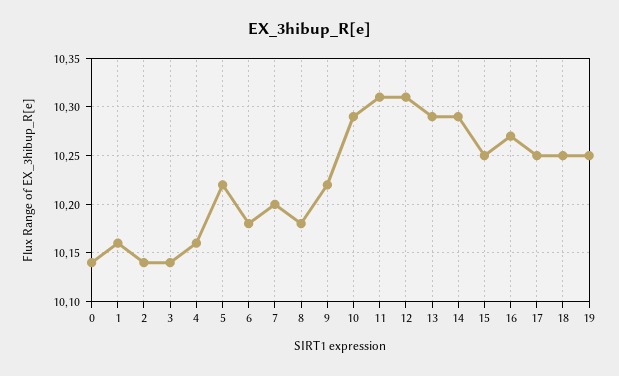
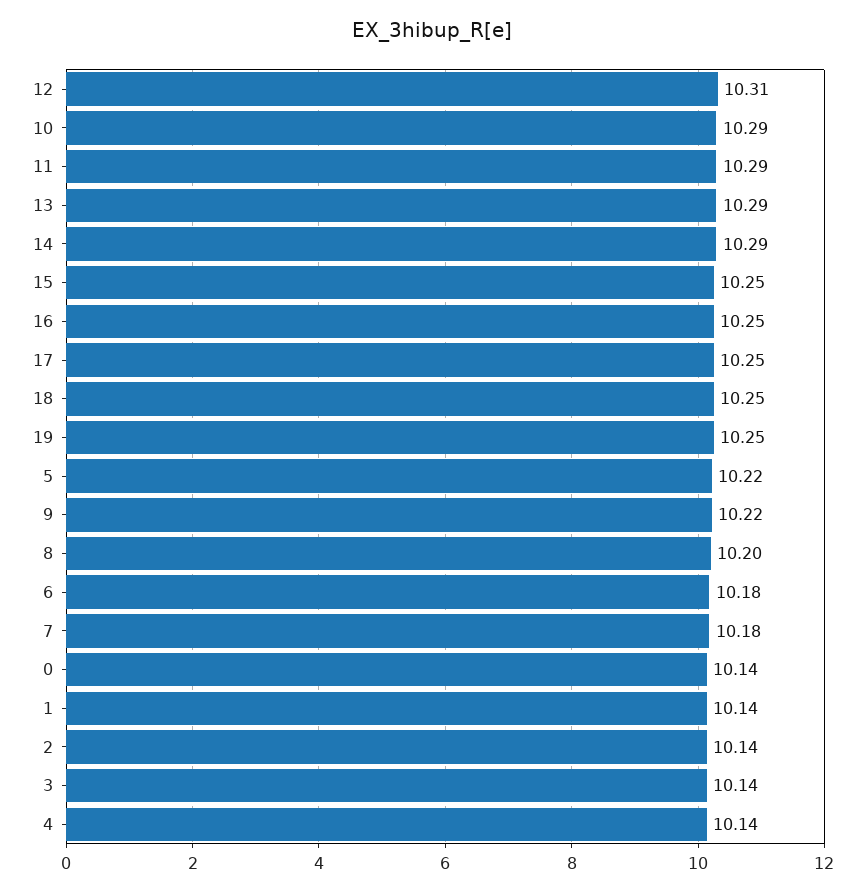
  {
    "0": 10.14,
-   "1": 10.16,
+   "1": 10.14,
    "2": 10.14,
    "3": 10.14,
-   "4": 10.16,
+   "4": 10.14,
    "5": 10.22,
    "6": 10.18,
-   "7": 10.2,
+   "7": 10.18,
-   "8": 10.18,
+   "8": 10.2,
    "9": 10.22,
    "10": 10.29,
-   "11": 10.31,
+   "11": 10.29,
    "12": 10.31,
    "13": 10.29,
    "14": 10.29,
    "15": 10.25,
-   "16": 10.27,
+   "16": 10.25,
    "17": 10.25,
    "18": 10.25,
    "19": 10.25
  }

